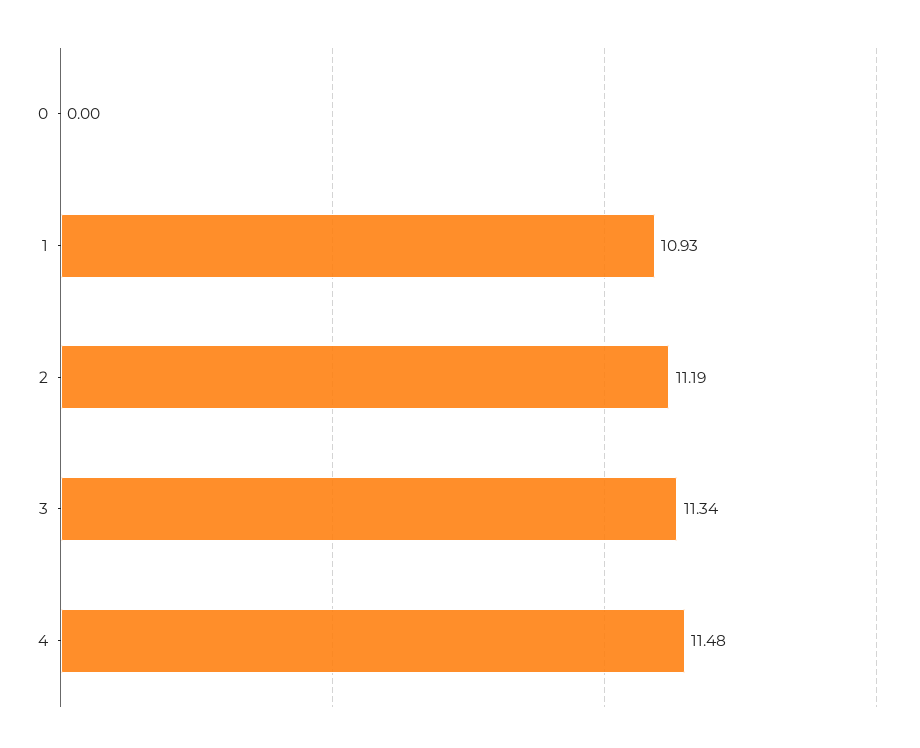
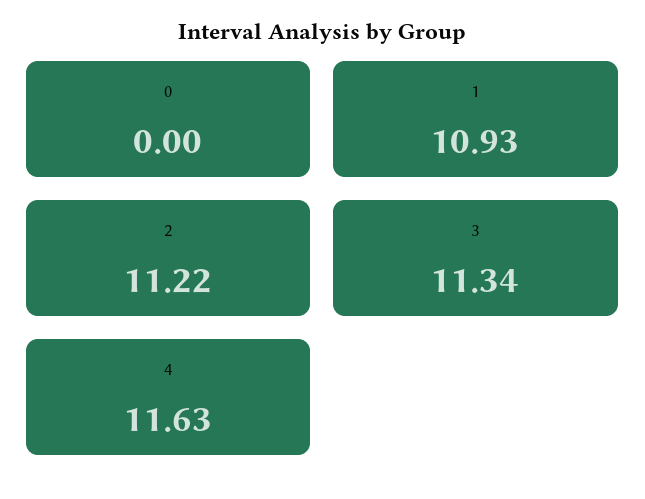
  {
    "0": 0,
    "1": 10.93,
-   "2": 11.19,
+   "2": 11.22,
    "3": 11.34,
-   "4": 11.48
+   "4": 11.63
  }

